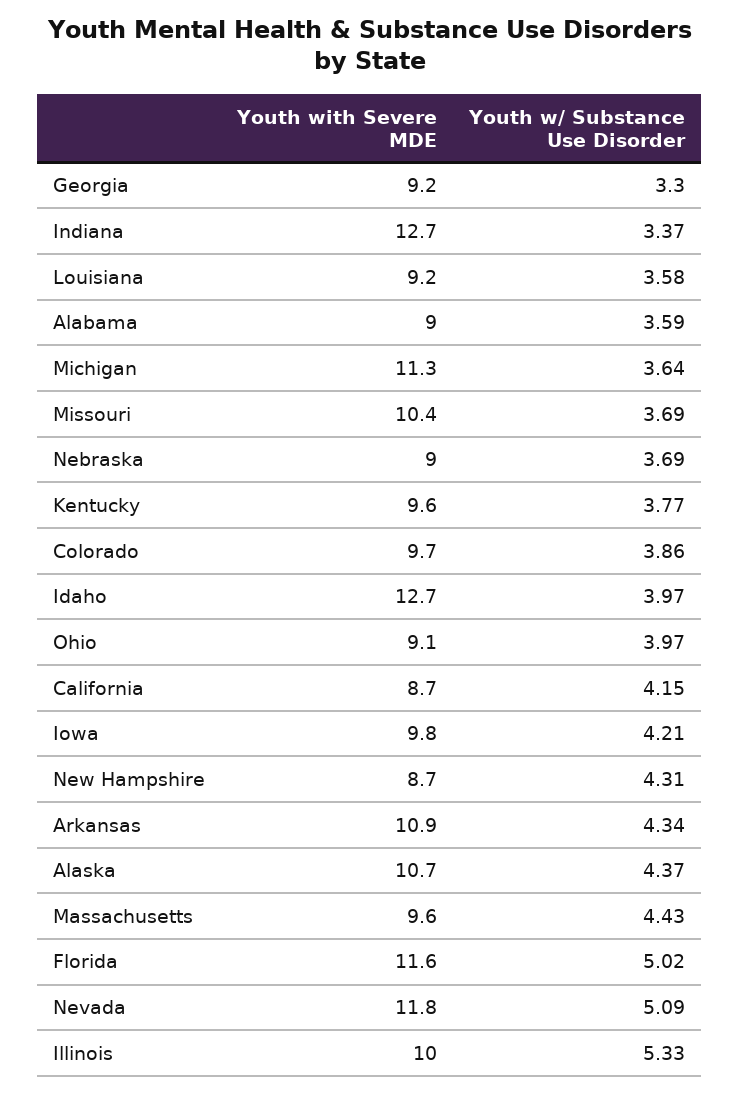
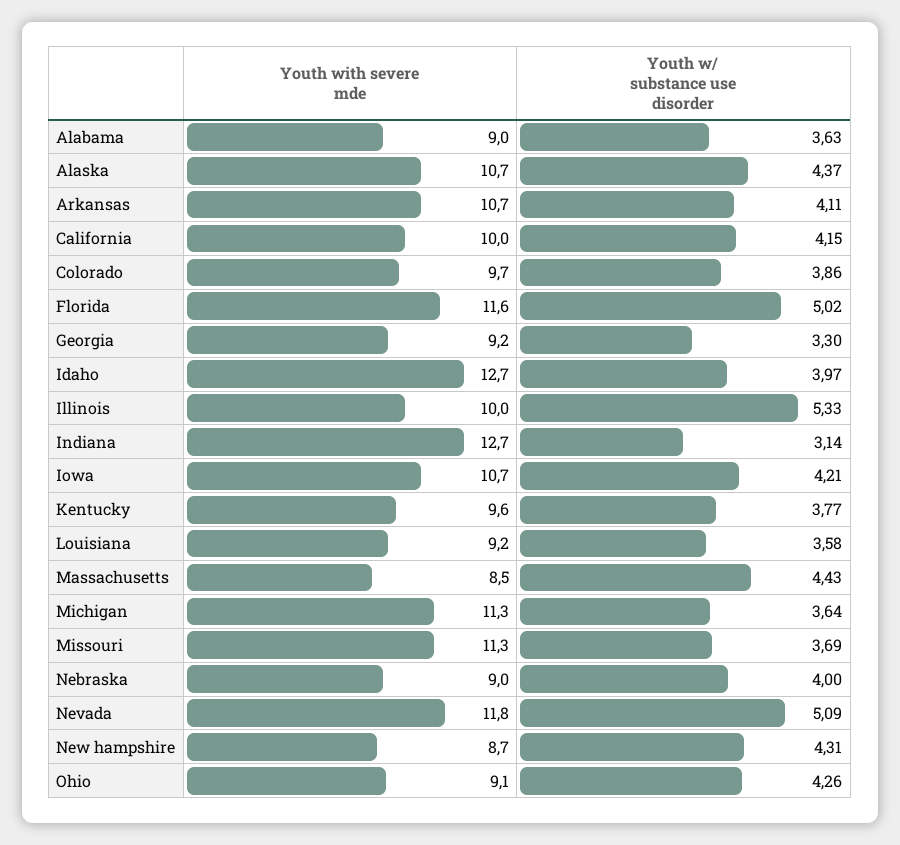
  {
    "Youth with Severe MDE": {
      "Georgia": 9.2,
      "Indiana": 12.7,
      "Louisiana": 9.2,
      "Alabama": 9,
      "Michigan": 11.3,
-     "Missouri": 10.4,
+     "Missouri": 11.3,
      "Nebraska": 9,
      "Kentucky": 9.6,
      "Colorado": 9.7,
      "Idaho": 12.7,
      "Ohio": 9.1,
-     "California": 8.7,
+     "California": 10,
-     "Iowa": 9.8,
+     "Iowa": 10.7,
      "New Hampshire": 8.7,
-     "Arkansas": 10.9,
+     "Arkansas": 10.7,
      "Alaska": 10.7,
-     "Massachusetts": 9.6,
+     "Massachusetts": 8.5,
      "Florida": 11.6,
      "Nevada": 11.8,
      "Illinois": 10
    },
    "Youth w/ Substance Use Disorder": {
      "Georgia": 3.3,
-     "Indiana": 3.37,
+     "Indiana": 3.14,
      "Louisiana": 3.58,
-     "Alabama": 3.59,
+     "Alabama": 3.63,
      "Michigan": 3.64,
      "Missouri": 3.69,
-     "Nebraska": 3.69,
+     "Nebraska": 4,
      "Kentucky": 3.77,
      "Colorado": 3.86,
      "Idaho": 3.97,
-     "Ohio": 3.97,
+     "Ohio": 4.26,
      "California": 4.15,
      "Iowa": 4.21,
      "New Hampshire": 4.31,
-     "Arkansas": 4.34,
+     "Arkansas": 4.11,
      "Alaska": 4.37,
      "Massachusetts": 4.43,
      "Florida": 5.02,
      "Nevada": 5.09,
      "Illinois": 5.33
    }
  }

